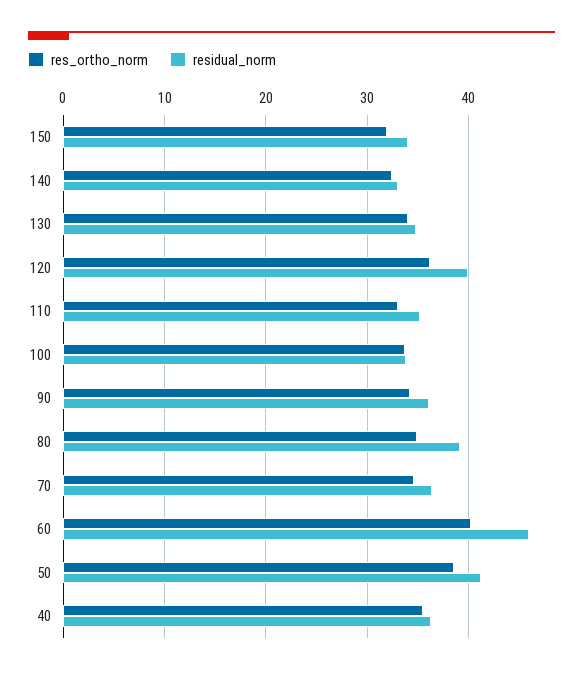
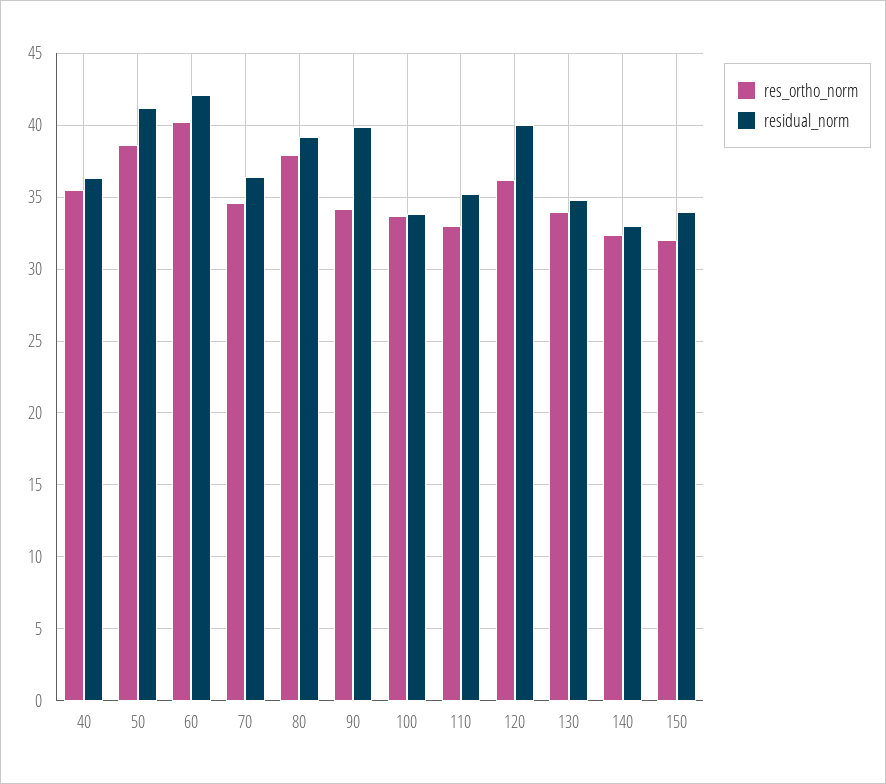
  {
    "res_ortho_norm": {
      "150": 32,
      "140": 32.5,
      "130": 34,
      "120": 36,
      "110": 33,
      "100": 33.5,
      "90": 34,
-     "80": 35,
+     "80": 38,
      "70": 34.5,
      "60": 40,
      "50": 38.5,
      "40": 35.5
    },
    "residual_norm": {
      "150": 34,
      "140": 33,
      "130": 35,
      "120": 40,
      "110": 35,
      "100": 34,
-     "90": 36,
+     "90": 40,
      "80": 39,
      "70": 36.5,
-     "60": 46,
+     "60": 42,
      "50": 41,
      "40": 36.5
    }
  }

